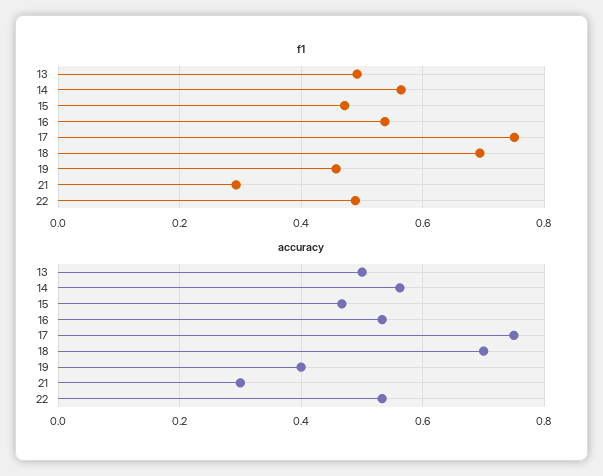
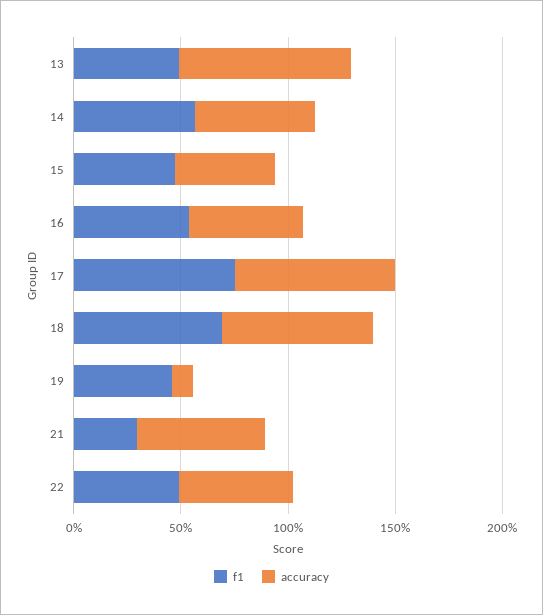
  {
    "f1": {
      "13": 0.5,
      "14": 0.56,
      "15": 0.48,
      "16": 0.54,
      "17": 0.76,
      "18": 0.7,
      "19": 0.46,
      "21": 0.3,
      "22": 0.48
    },
    "accuracy": {
-     "13": 0.5,
+     "13": 0.8,
      "14": 0.56,
      "15": 0.46,
      "16": 0.54,
      "17": 0.76,
      "18": 0.7,
-     "19": 0.4,
+     "19": 0.1,
-     "21": 0.3,
+     "21": 0.6,
      "22": 0.54
    }
  }

